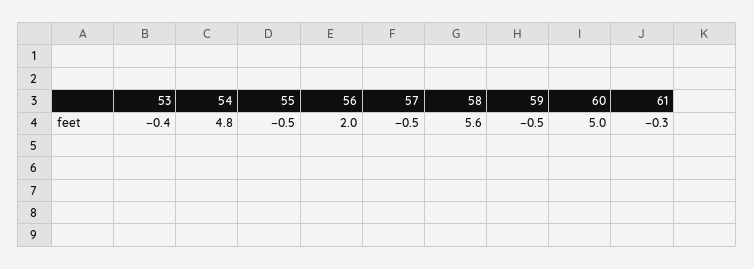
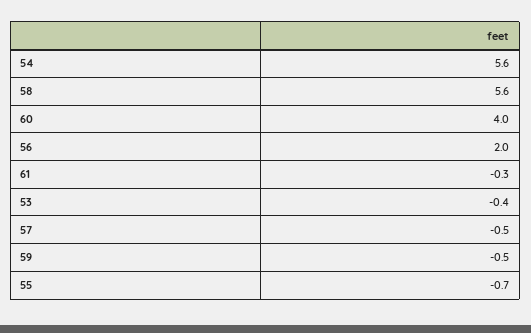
  {
    "53": -0.4,
-   "54": 4.8,
+   "54": 5.6,
-   "55": -0.5,
+   "55": -0.7,
    "56": 2,
    "57": -0.5,
    "58": 5.6,
    "59": -0.5,
-   "60": 5,
+   "60": 4,
    "61": -0.3
  }

